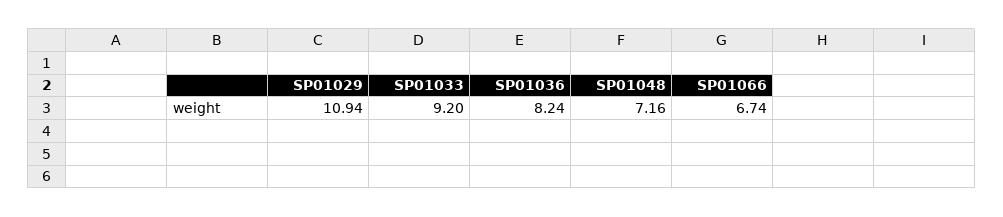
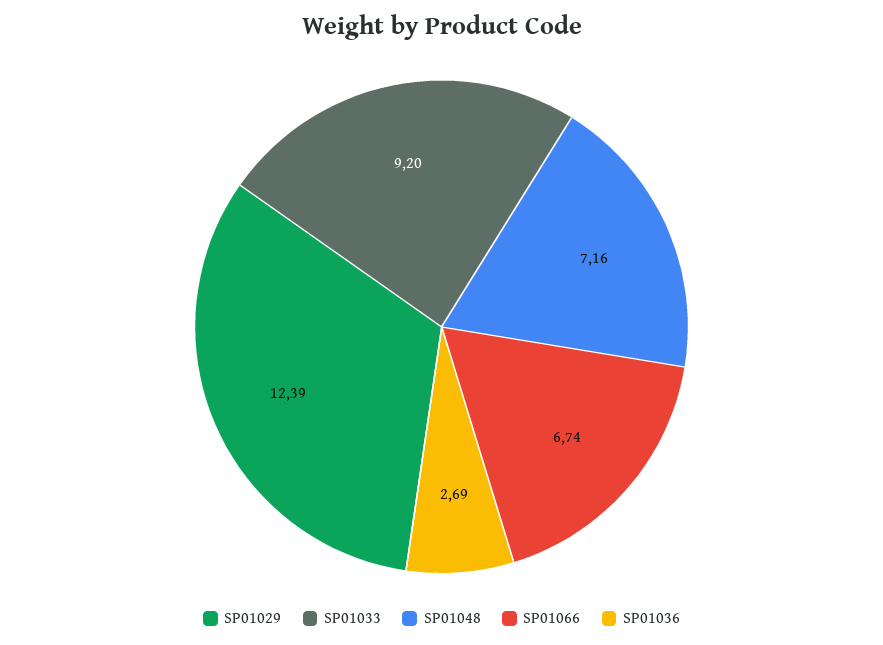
  {
-   "SP01029": 10.94,
+   "SP01029": 12.39,
    "SP01033": 9.2,
-   "SP01036": 8.24,
+   "SP01036": 2.69,
    "SP01048": 7.16,
    "SP01066": 6.74
  }

